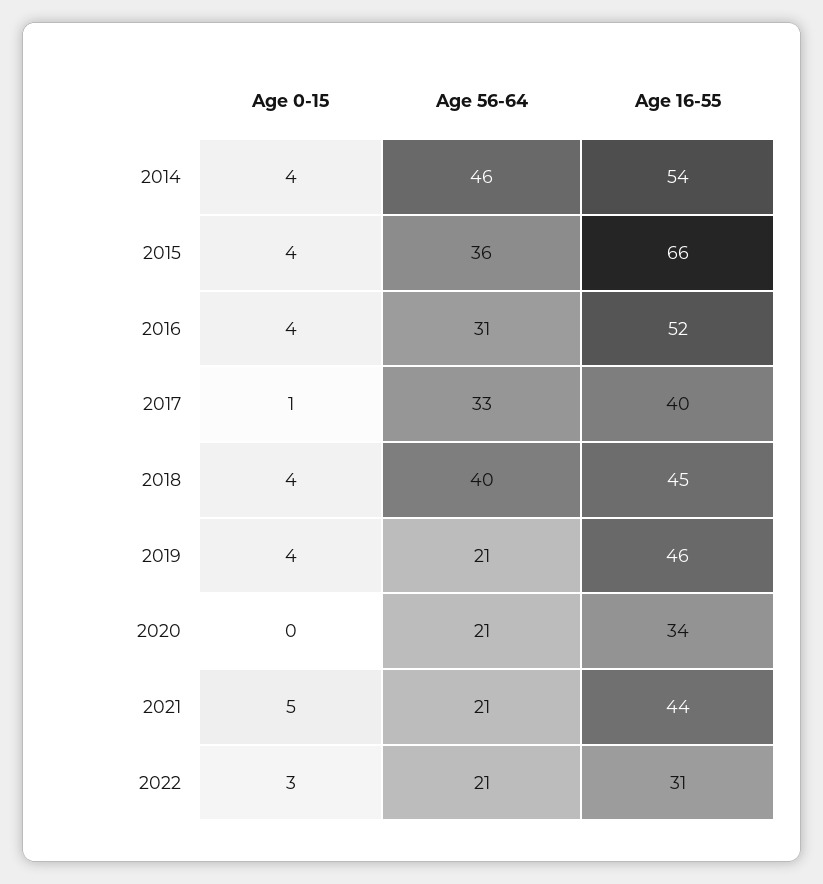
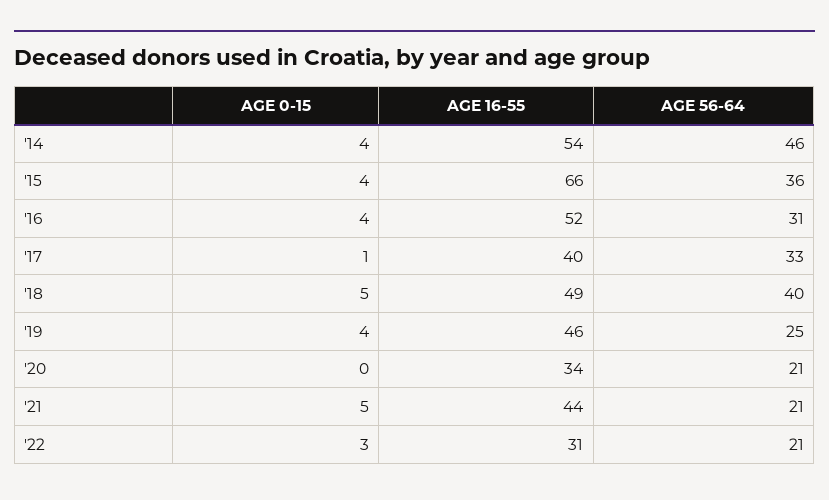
  {
    "Age 0-15": {
      "2014": 4,
      "2015": 4,
      "2016": 4,
      "2017": 1,
-     "2018": 4,
+     "2018": 5,
      "2019": 4,
      "2020": 0,
      "2021": 5,
      "2022": 3
    },
    "Age 56-64": {
      "2014": 46,
      "2015": 36,
      "2016": 31,
      "2017": 33,
      "2018": 40,
-     "2019": 21,
+     "2019": 25,
      "2020": 21,
      "2021": 21,
      "2022": 21
    },
    "Age 16-55": {
      "2014": 54,
      "2015": 66,
      "2016": 52,
      "2017": 40,
-     "2018": 45,
+     "2018": 49,
      "2019": 46,
      "2020": 34,
      "2021": 44,
      "2022": 31
    }
  }

